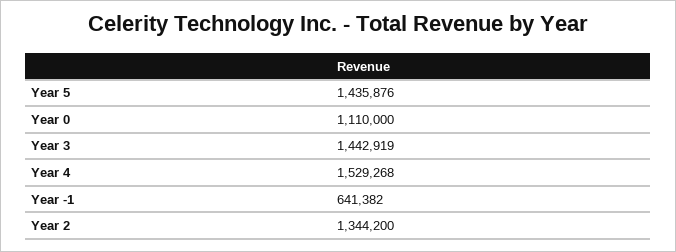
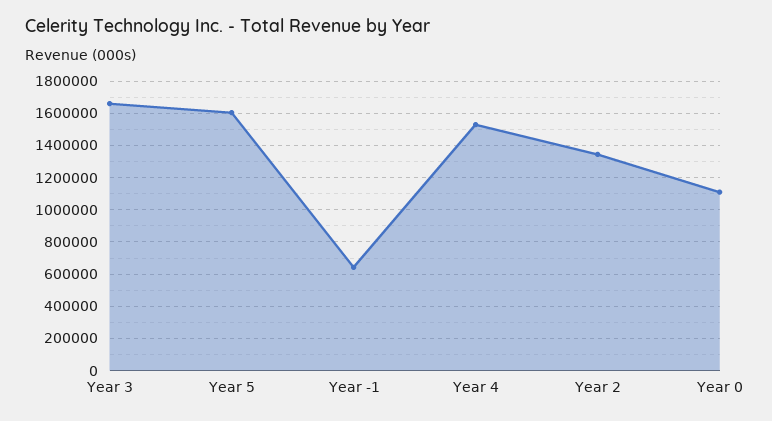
  {
-   "Year 5": 1435876,
+   "Year 5": 1600000,
    "Year 0": 1110000,
-   "Year 3": 1442919,
+   "Year 3": 1650000,
    "Year 4": 1529268,
    "Year -1": 641382,
    "Year 2": 1344200
  }

